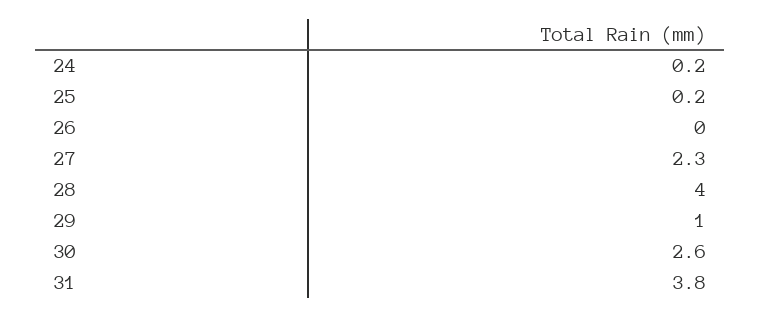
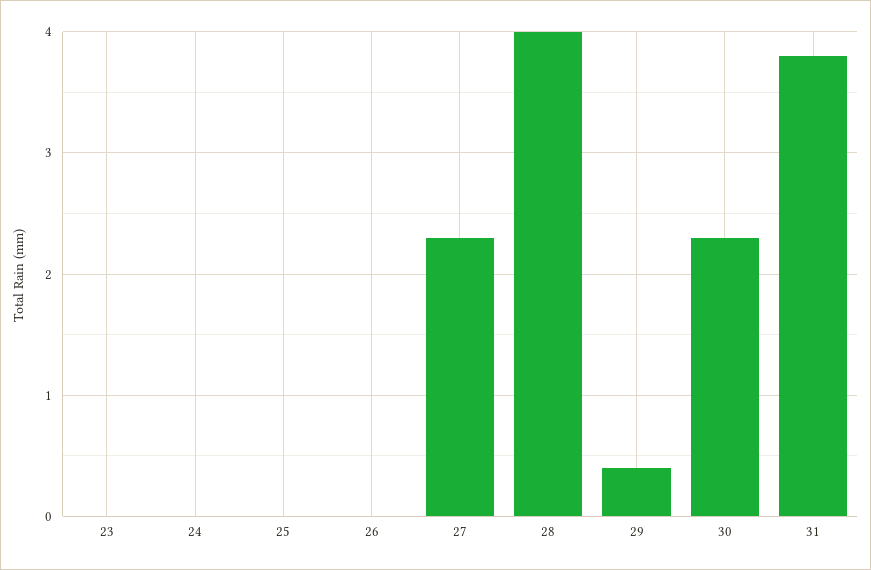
  {
-   "24": 0.2,
+   "24": 0,
-   "25": 0.2,
+   "25": 0,
    "26": 0,
    "27": 2.3,
    "28": 4,
-   "29": 1,
+   "29": 0.4,
-   "30": 2.6,
+   "30": 2.3,
-   "31": 3.8
+   "31": 3.8,
+   "23": 0
  }

